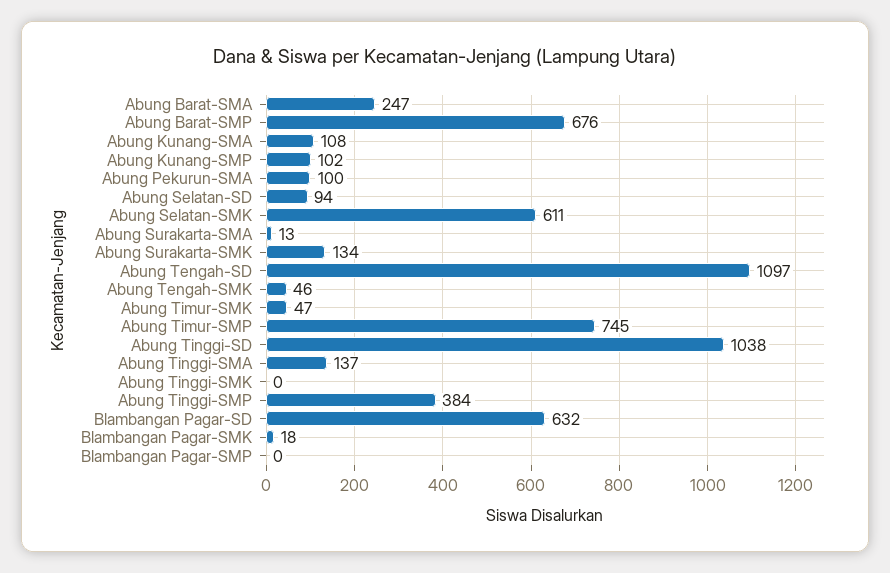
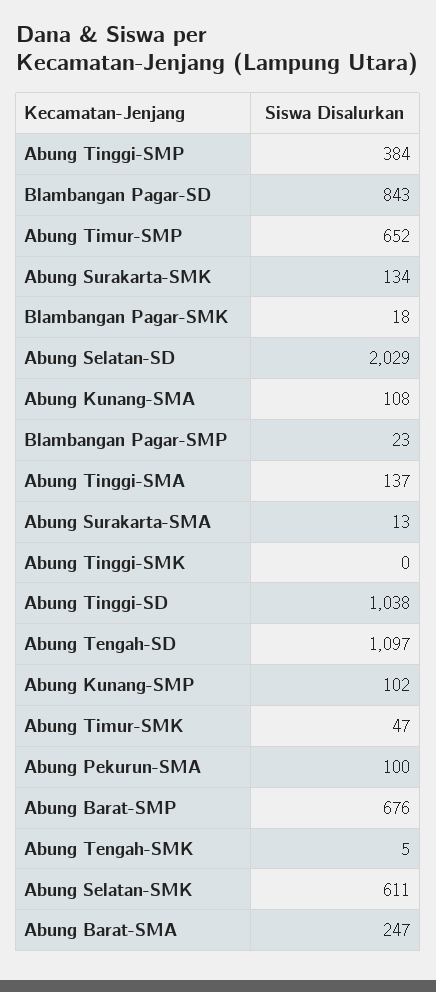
  {
    "Abung Barat-SMA": 247,
    "Abung Barat-SMP": 676,
    "Abung Kunang-SMA": 108,
    "Abung Kunang-SMP": 102,
    "Abung Pekurun-SMA": 100,
-   "Abung Selatan-SD": 94,
+   "Abung Selatan-SD": 2029,
    "Abung Selatan-SMK": 611,
    "Abung Surakarta-SMA": 13,
    "Abung Surakarta-SMK": 134,
    "Abung Tengah-SD": 1097,
-   "Abung Tengah-SMK": 46,
+   "Abung Tengah-SMK": 5,
    "Abung Timur-SMK": 47,
-   "Abung Timur-SMP": 745,
+   "Abung Timur-SMP": 652,
    "Abung Tinggi-SD": 1038,
    "Abung Tinggi-SMA": 137,
    "Abung Tinggi-SMK": 0,
    "Abung Tinggi-SMP": 384,
-   "Blambangan Pagar-SD": 632,
+   "Blambangan Pagar-SD": 843,
    "Blambangan Pagar-SMK": 18,
-   "Blambangan Pagar-SMP": 0
+   "Blambangan Pagar-SMP": 23
  }

